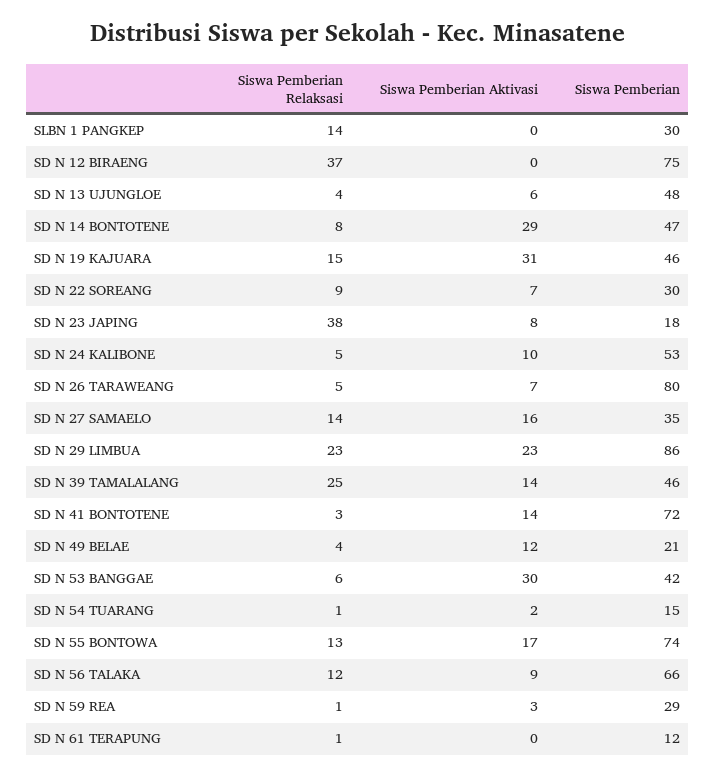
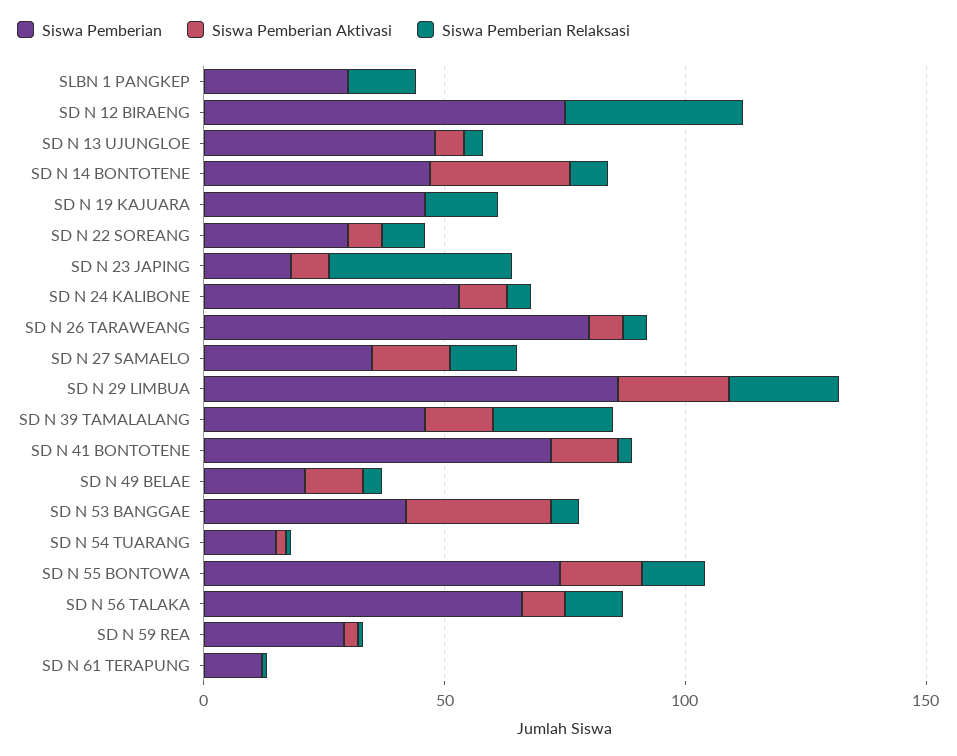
  {
    "Siswa Pemberian Relaksasi": {
      "SLBN 1 PANGKEP": 14,
      "SD N 12 BIRAENG": 37,
      "SD N 13 UJUNGLOE": 4,
      "SD N 14 BONTOTENE": 8,
      "SD N 19 KAJUARA": 15,
      "SD N 22 SOREANG": 9,
      "SD N 23 JAPING": 38,
      "SD N 24 KALIBONE": 5,
      "SD N 26 TARAWEANG": 5,
      "SD N 27 SAMAELO": 14,
      "SD N 29 LIMBUA": 23,
      "SD N 39 TAMALALANG": 25,
      "SD N 41 BONTOTENE": 3,
      "SD N 49 BELAE": 4,
      "SD N 53 BANGGAE": 6,
      "SD N 54 TUARANG": 1,
      "SD N 55 BONTOWA": 13,
      "SD N 56 TALAKA": 12,
      "SD N 59 REA": 1,
      "SD N 61 TERAPUNG": 1
    },
    "Siswa Pemberian Aktivasi": {
      "SLBN 1 PANGKEP": 0,
      "SD N 12 BIRAENG": 0,
      "SD N 13 UJUNGLOE": 6,
      "SD N 14 BONTOTENE": 29,
-     "SD N 19 KAJUARA": 31,
+     "SD N 19 KAJUARA": 0,
      "SD N 22 SOREANG": 7,
      "SD N 23 JAPING": 8,
      "SD N 24 KALIBONE": 10,
      "SD N 26 TARAWEANG": 7,
      "SD N 27 SAMAELO": 16,
      "SD N 29 LIMBUA": 23,
      "SD N 39 TAMALALANG": 14,
      "SD N 41 BONTOTENE": 14,
      "SD N 49 BELAE": 12,
      "SD N 53 BANGGAE": 30,
      "SD N 54 TUARANG": 2,
      "SD N 55 BONTOWA": 17,
      "SD N 56 TALAKA": 9,
      "SD N 59 REA": 3,
      "SD N 61 TERAPUNG": 0
    },
    "Siswa Pemberian": {
      "SLBN 1 PANGKEP": 30,
      "SD N 12 BIRAENG": 75,
      "SD N 13 UJUNGLOE": 48,
      "SD N 14 BONTOTENE": 47,
      "SD N 19 KAJUARA": 46,
      "SD N 22 SOREANG": 30,
      "SD N 23 JAPING": 18,
      "SD N 24 KALIBONE": 53,
      "SD N 26 TARAWEANG": 80,
      "SD N 27 SAMAELO": 35,
      "SD N 29 LIMBUA": 86,
      "SD N 39 TAMALALANG": 46,
      "SD N 41 BONTOTENE": 72,
      "SD N 49 BELAE": 21,
      "SD N 53 BANGGAE": 42,
      "SD N 54 TUARANG": 15,
      "SD N 55 BONTOWA": 74,
      "SD N 56 TALAKA": 66,
      "SD N 59 REA": 29,
      "SD N 61 TERAPUNG": 12
    }
  }

